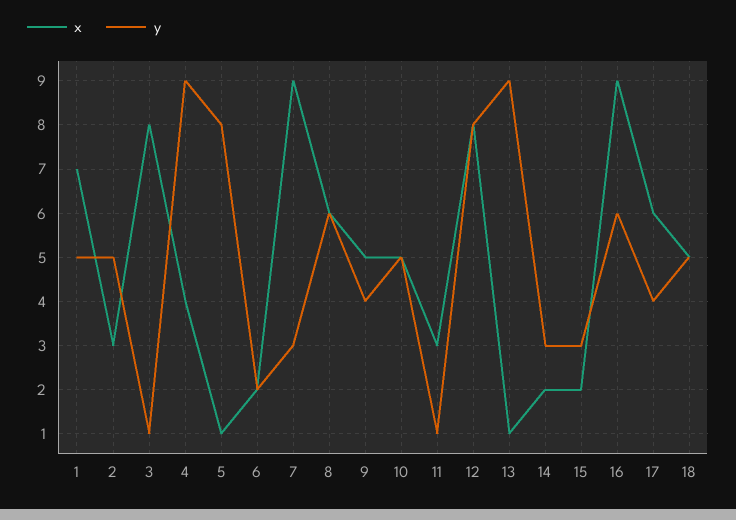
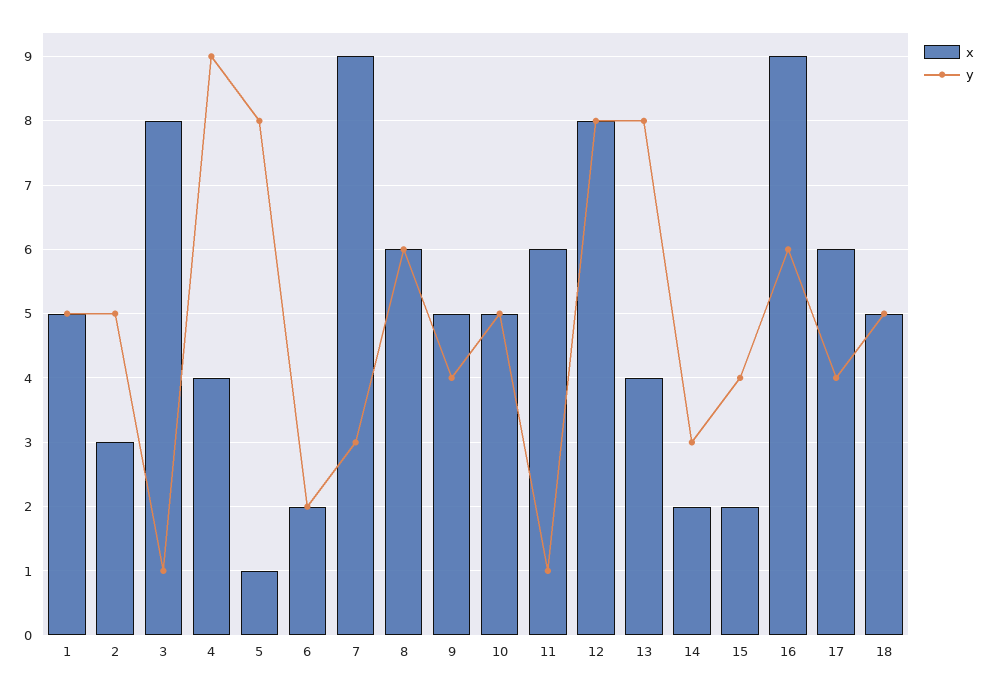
  {
    "x": {
-     "1": 7,
+     "1": 5,
      "2": 3,
      "3": 8,
      "4": 4,
      "5": 1,
      "6": 2,
      "7": 9,
      "8": 6,
      "9": 5,
      "10": 5,
-     "11": 3,
+     "11": 6,
      "12": 8,
-     "13": 1,
+     "13": 4,
      "14": 2,
      "15": 2,
      "16": 9,
      "17": 6,
      "18": 5
    },
    "y": {
      "1": 5,
      "2": 5,
      "3": 1,
      "4": 9,
      "5": 8,
      "6": 2,
      "7": 3,
      "8": 6,
      "9": 4,
      "10": 5,
      "11": 1,
      "12": 8,
-     "13": 9,
+     "13": 8,
      "14": 3,
-     "15": 3,
+     "15": 4,
      "16": 6,
      "17": 4,
      "18": 5
    }
  }

